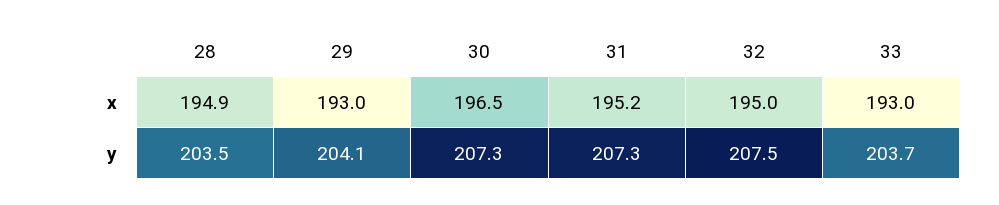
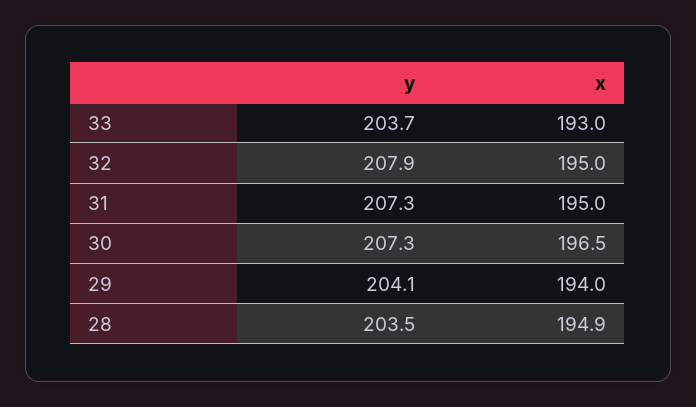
  {
    "28": {
      "x": 194.9,
      "y": 203.5
    },
    "29": {
-     "x": 193,
+     "x": 194,
      "y": 204.1
    },
    "30": {
      "x": 196.5,
      "y": 207.3
    },
    "31": {
-     "x": 195.2,
+     "x": 195,
      "y": 207.3
    },
    "32": {
      "x": 195,
-     "y": 207.5
+     "y": 207.9
    },
    "33": {
      "x": 193,
      "y": 203.7
    }
  }

